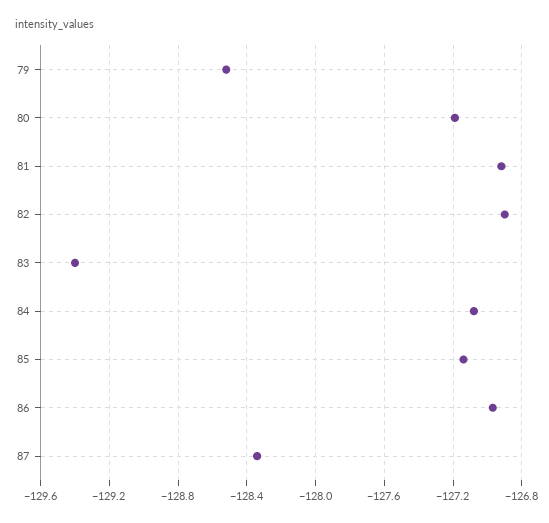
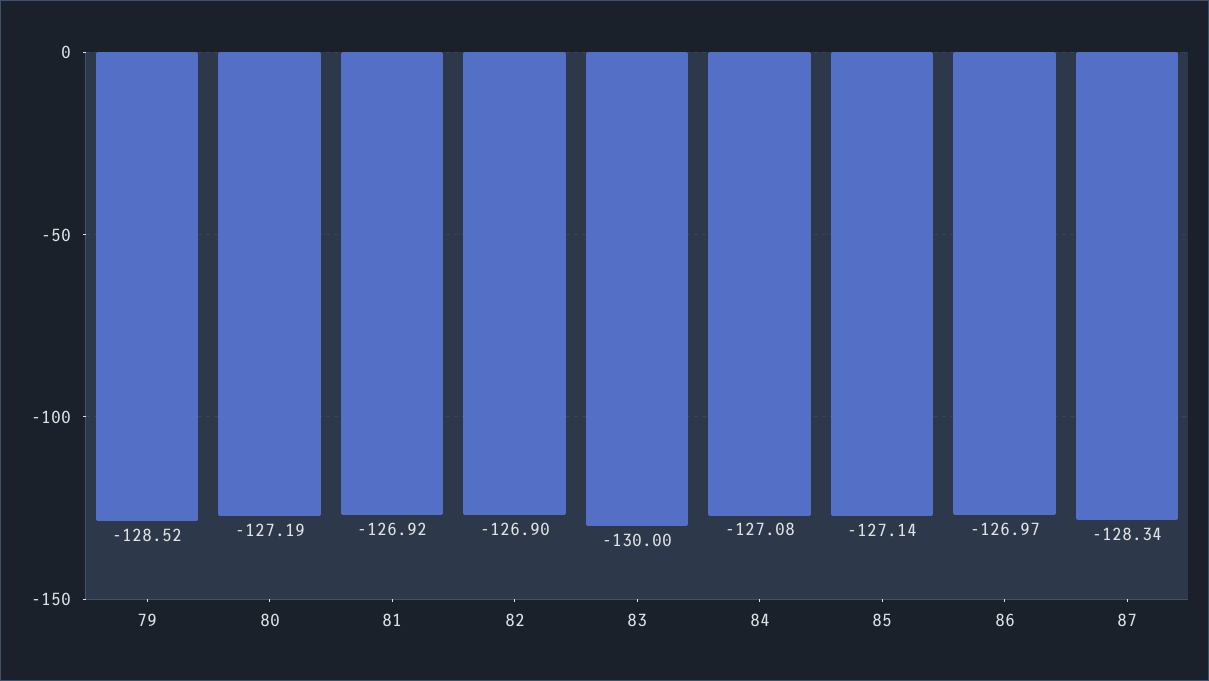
  {
    "79": -128.52,
    "80": -127.19,
    "81": -126.92,
    "82": -126.9,
-   "83": -129.4,
+   "83": -130,
    "84": -127.08,
    "85": -127.14,
    "86": -126.97,
    "87": -128.34
  }

